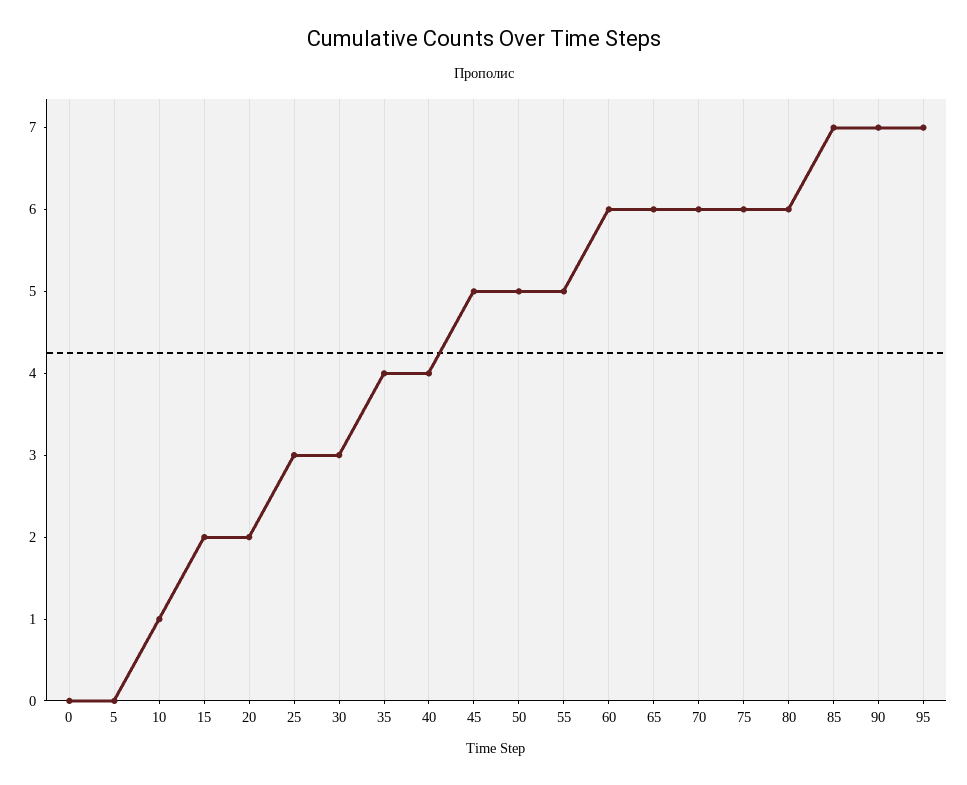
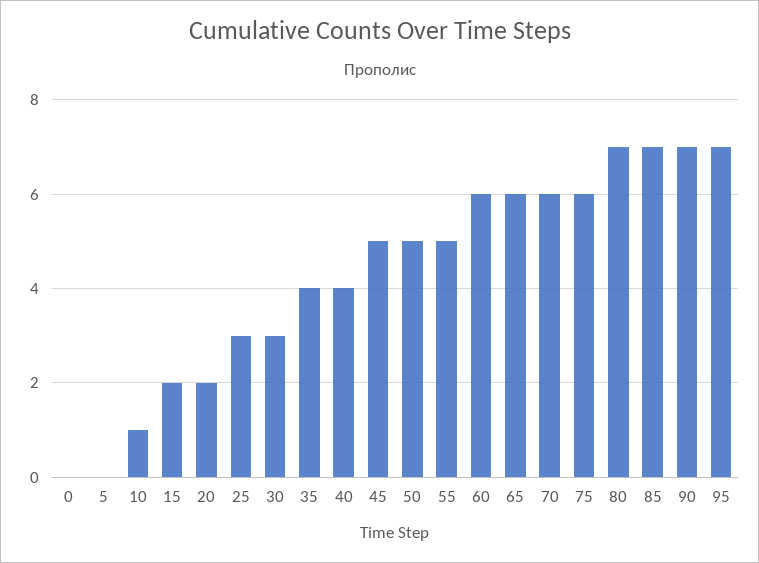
  {
    "0": 0,
    "5": 0,
    "10": 1,
    "15": 2,
    "20": 2,
    "25": 3,
    "30": 3,
    "35": 4,
    "40": 4,
    "45": 5,
    "50": 5,
    "55": 5,
    "60": 6,
    "65": 6,
    "70": 6,
    "75": 6,
-   "80": 6,
+   "80": 7,
    "85": 7,
    "90": 7,
    "95": 7
  }

